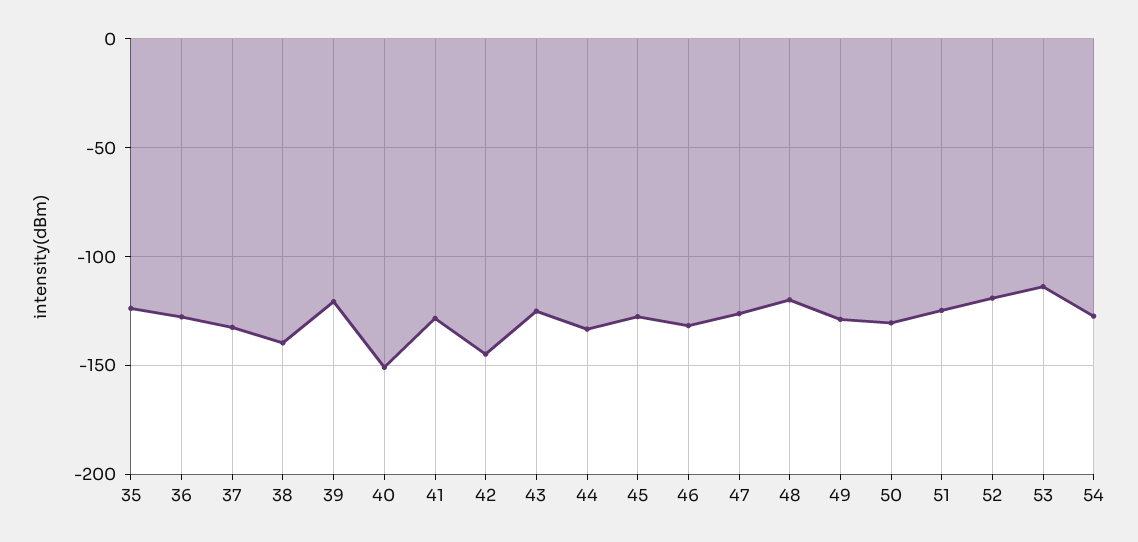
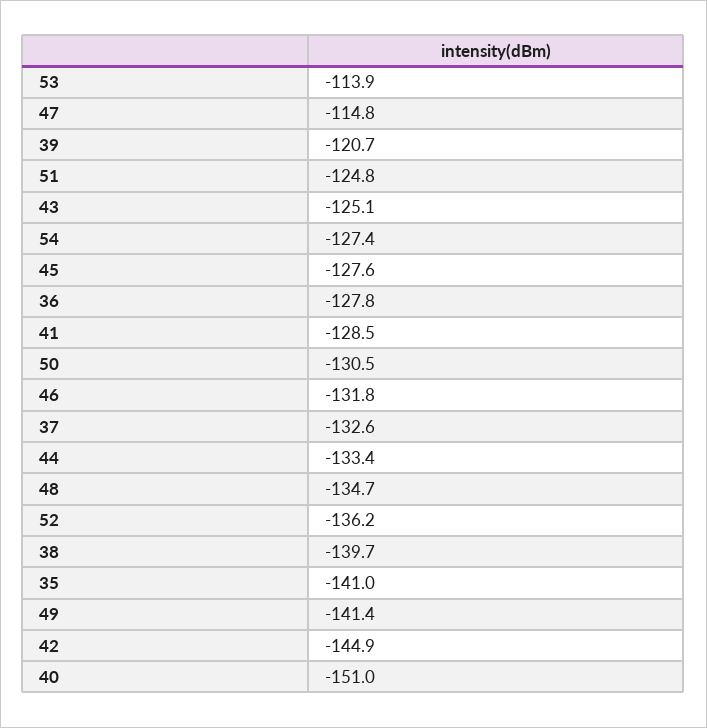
  {
-   "35": -125,
+   "35": -141,
    "36": -127.8,
    "37": -132.6,
    "38": -139.7,
    "39": -120.7,
    "40": -151,
    "41": -128.5,
    "42": -144.9,
    "43": -125.1,
    "44": -133.4,
    "45": -127.6,
    "46": -131.8,
-   "47": -125,
+   "47": -114.8,
-   "48": -120,
+   "48": -134.7,
-   "49": -130,
+   "49": -141.4,
    "50": -130.5,
    "51": -124.8,
-   "52": -120,
+   "52": -136.2,
    "53": -113.9,
    "54": -127.4
  }

